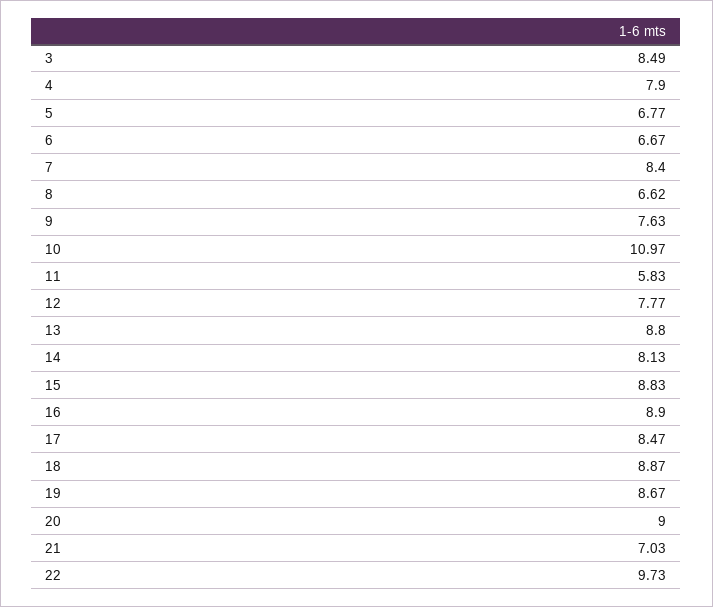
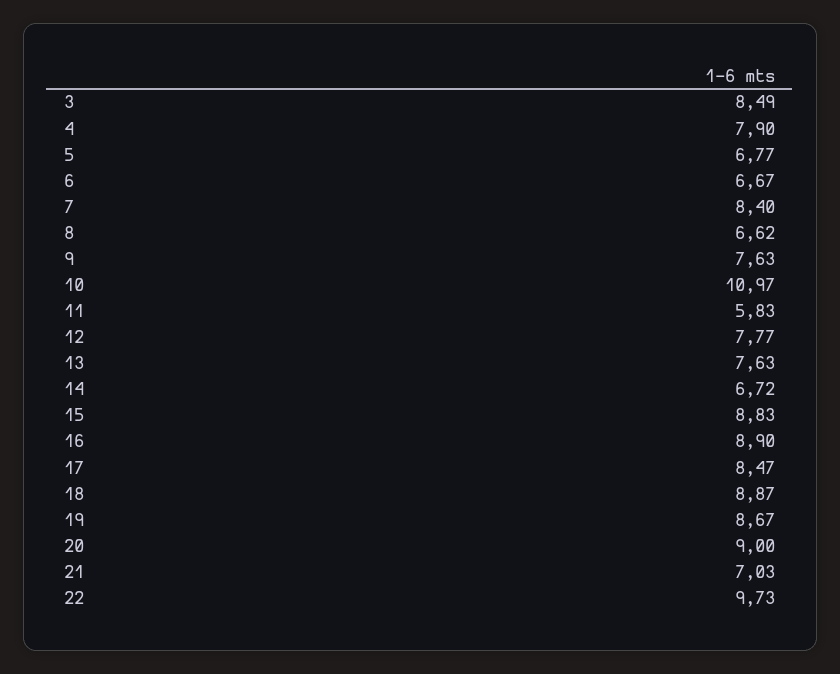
  {
    "3": 8.49,
    "4": 7.9,
    "5": 6.77,
    "6": 6.67,
    "7": 8.4,
    "8": 6.62,
    "9": 7.63,
    "10": 10.97,
    "11": 5.83,
    "12": 7.77,
-   "13": 8.8,
+   "13": 7.63,
-   "14": 8.13,
+   "14": 6.72,
    "15": 8.83,
    "16": 8.9,
    "17": 8.47,
    "18": 8.87,
    "19": 8.67,
    "20": 9,
    "21": 7.03,
    "22": 9.73
  }

